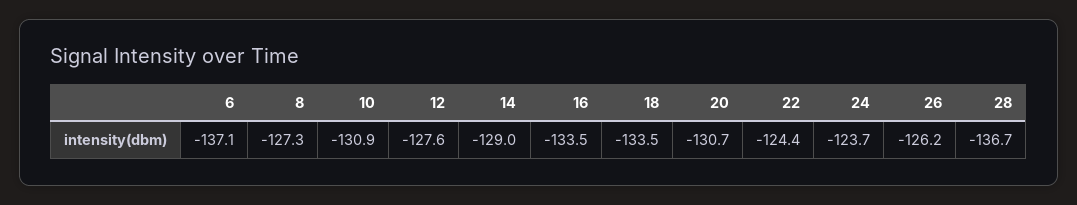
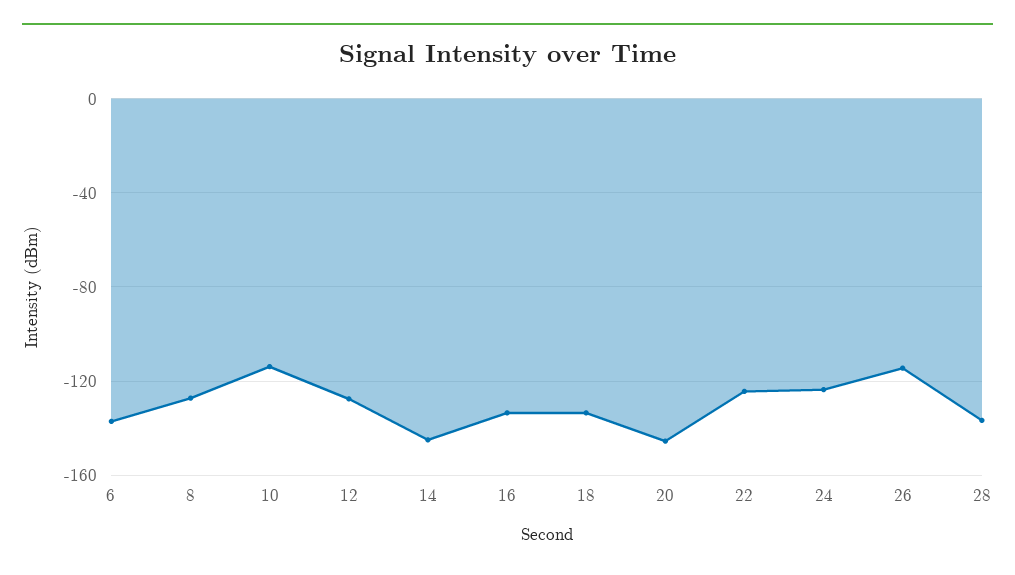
  {
    "6": -137.1,
    "8": -127.3,
-   "10": -130.9,
+   "10": -115,
    "12": -127.6,
-   "14": -129,
+   "14": -145,
    "16": -133.5,
    "18": -133.5,
-   "20": -130.7,
+   "20": -145,
    "22": -124.4,
    "24": -123.7,
-   "26": -126.2,
+   "26": -115,
    "28": -136.7
  }

